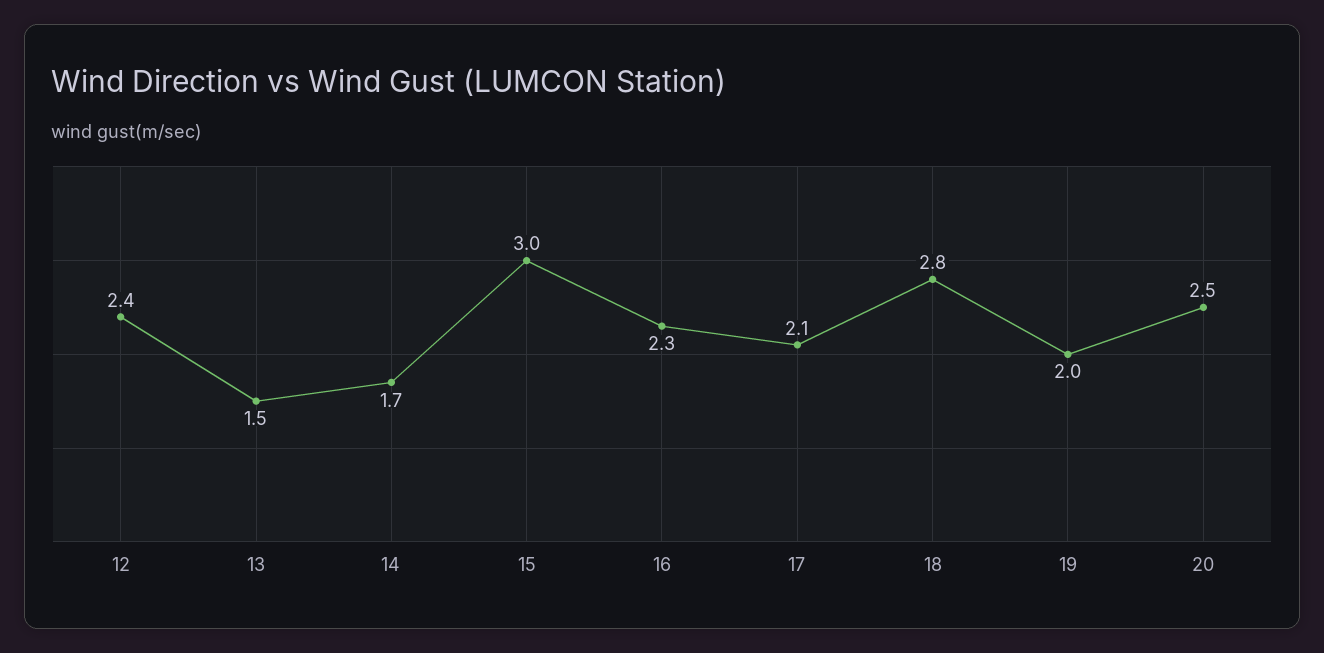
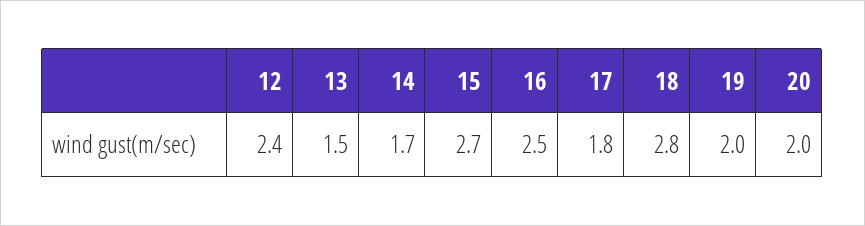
  {
    "12": 2.4,
    "13": 1.5,
    "14": 1.7,
-   "15": 3,
+   "15": 2.7,
-   "16": 2.3,
+   "16": 2.5,
-   "17": 2.1,
+   "17": 1.8,
    "18": 2.8,
    "19": 2,
-   "20": 2.5
+   "20": 2
  }

